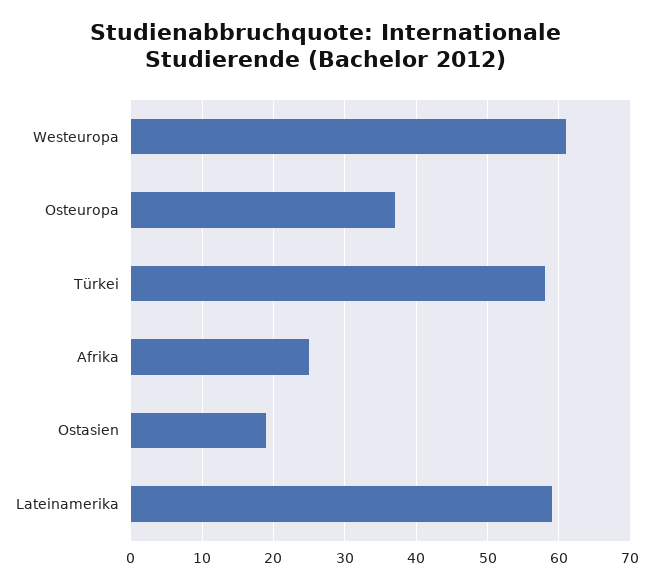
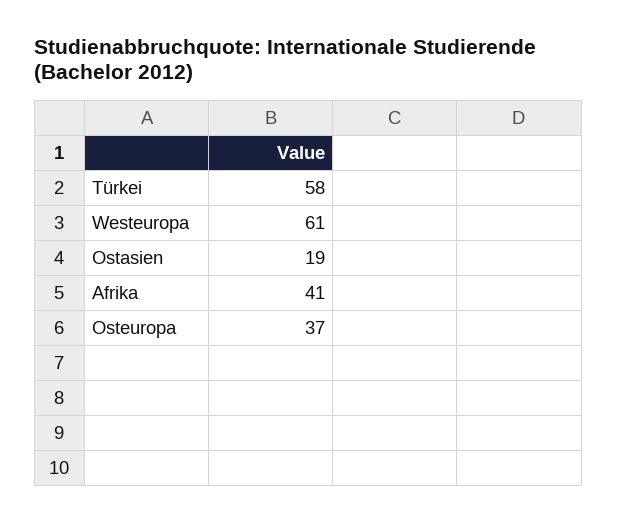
  {
    "Westeuropa": 61,
    "Osteuropa": 37,
    "Türkei": 58,
-   "Afrika": 25,
+   "Afrika": 41,
-   "Ostasien": 19,
+   "Ostasien": 19
-   "Lateinamerika": 59
  }

